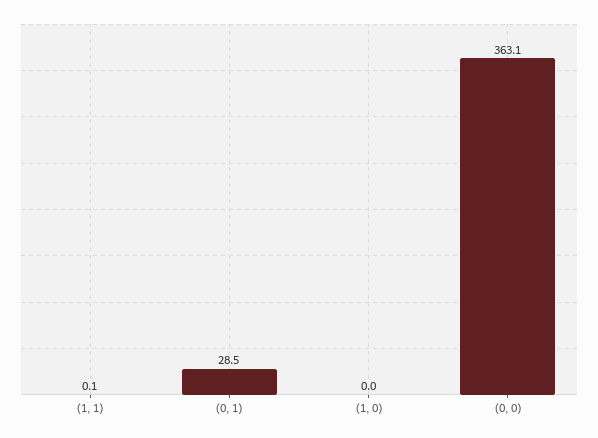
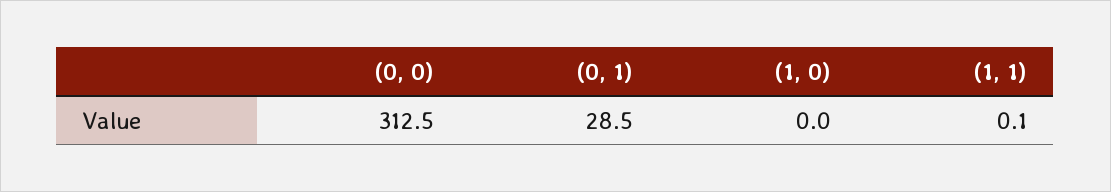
  {
    "(1, 1)": 0.1,
    "(0, 1)": 28.5,
    "(1, 0)": 0,
-   "(0, 0)": 363.1
+   "(0, 0)": 312.5
  }

